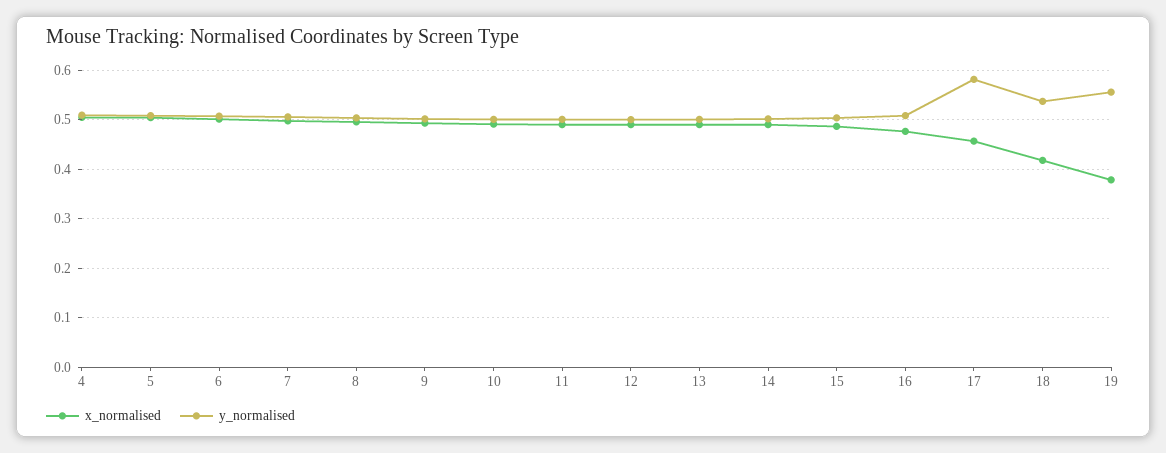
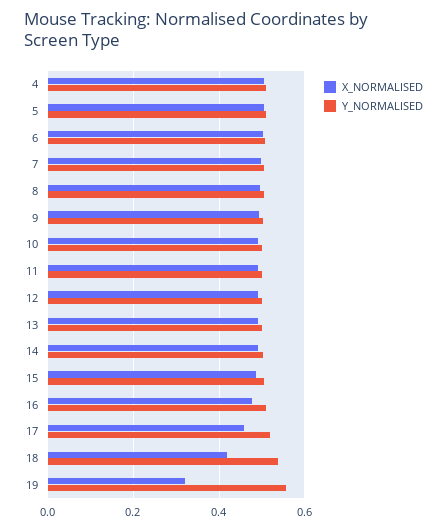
  {
    "x_normalised": {
      "4": 0.5,
      "5": 0.5,
      "6": 0.5,
      "7": 0.5,
      "8": 0.5,
      "9": 0.5,
      "10": 0.5,
      "11": 0.5,
      "12": 0.5,
      "13": 0.5,
      "14": 0.5,
      "15": 0.48,
      "16": 0.48,
      "17": 0.46,
      "18": 0.42,
-     "19": 0.38
+     "19": 0.32
    },
    "y_normalised": {
      "4": 0.5,
      "5": 0.5,
      "6": 0.5,
      "7": 0.5,
      "8": 0.5,
      "9": 0.5,
      "10": 0.5,
      "11": 0.5,
      "12": 0.5,
      "13": 0.5,
      "14": 0.5,
      "15": 0.5,
      "16": 0.5,
-     "17": 0.58,
+     "17": 0.52,
      "18": 0.54,
      "19": 0.56
    }
  }

